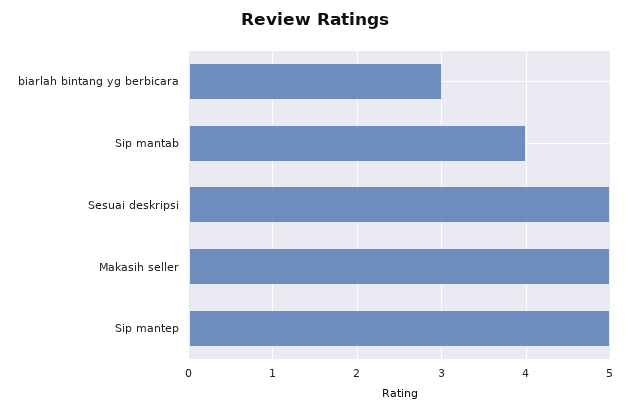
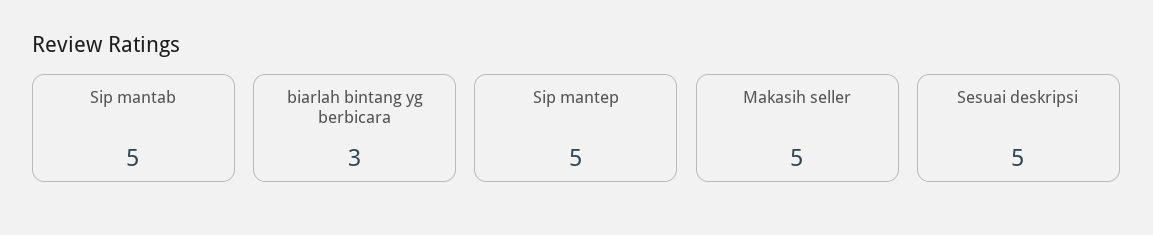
  {
    "biarlah bintang yg berbicara": 3,
-   "Sip mantab": 4,
+   "Sip mantab": 5,
    "Sesuai deskripsi": 5,
    "Makasih seller": 5,
    "Sip mantep": 5
  }

